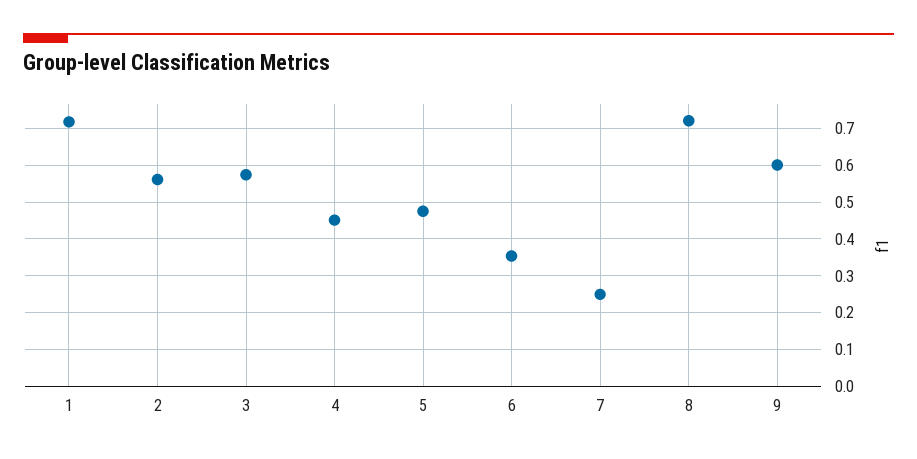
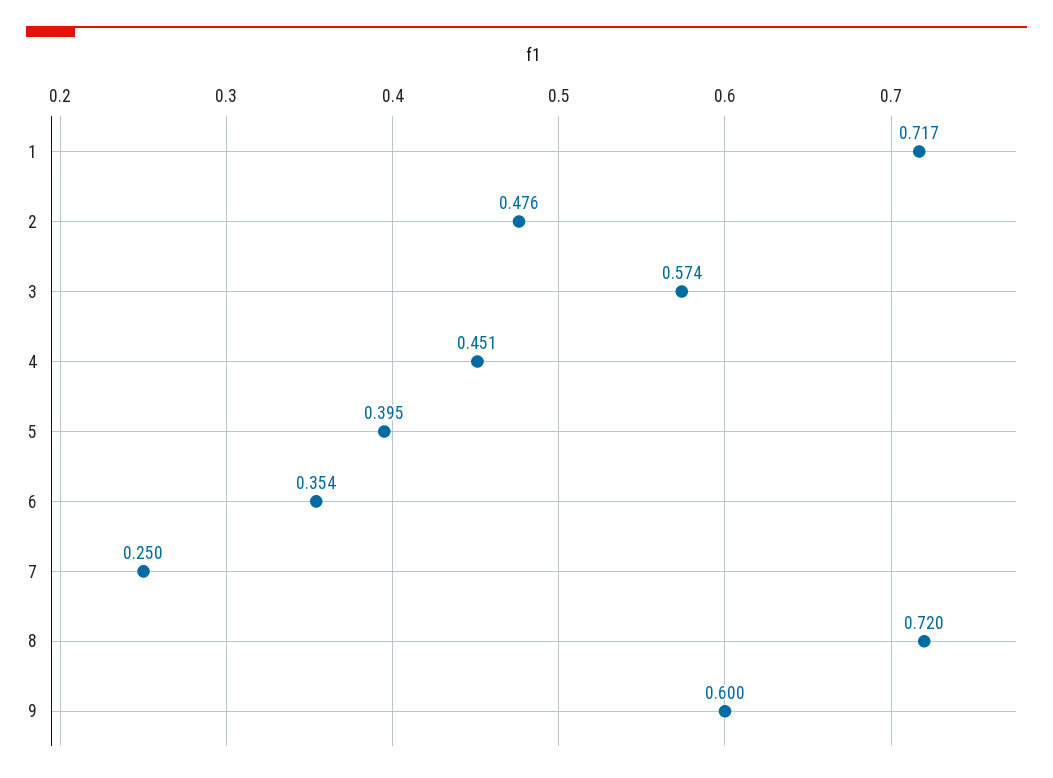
  {
    "1": 0.717,
-   "2": 0.56,
+   "2": 0.476,
    "3": 0.574,
    "4": 0.451,
-   "5": 0.48,
+   "5": 0.395,
    "6": 0.354,
    "7": 0.25,
    "8": 0.72,
    "9": 0.6
  }

